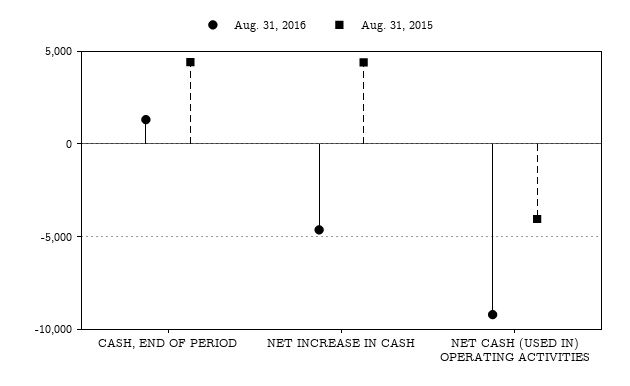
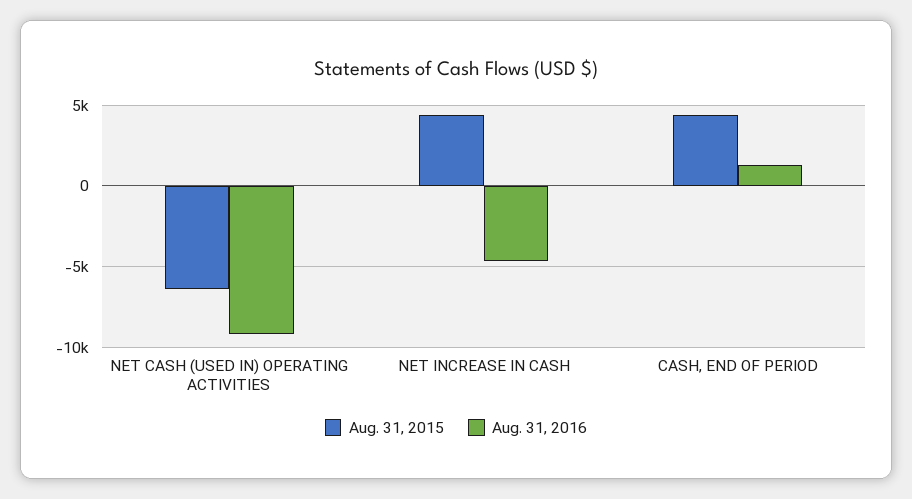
  {
    "Aug. 31, 2016": {
      "CASH, END OF PERIOD": 1500,
      "NET INCREASE IN CASH": -4500,
      "NET CASH (USED IN) OPERATING ACTIVITIES": -9000
    },
    "Aug. 31, 2015": {
      "CASH, END OF PERIOD": 4500,
      "NET INCREASE IN CASH": 4500,
-     "NET CASH (USED IN) OPERATING ACTIVITIES": -4000
+     "NET CASH (USED IN) OPERATING ACTIVITIES": -6500
    }
  }

